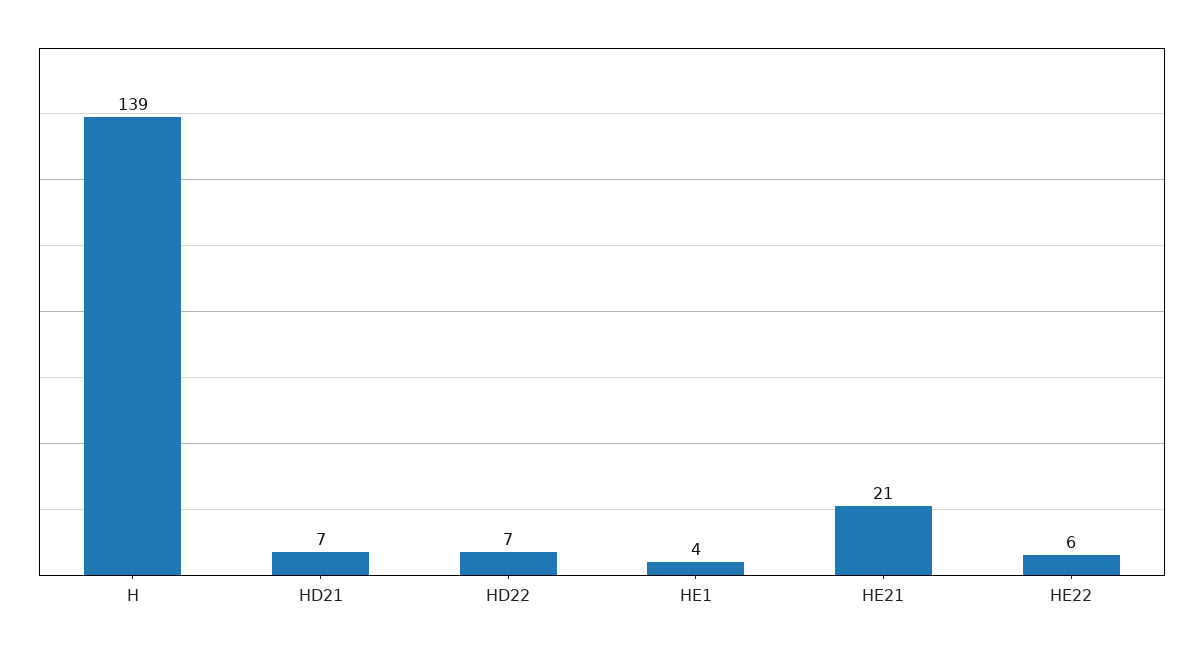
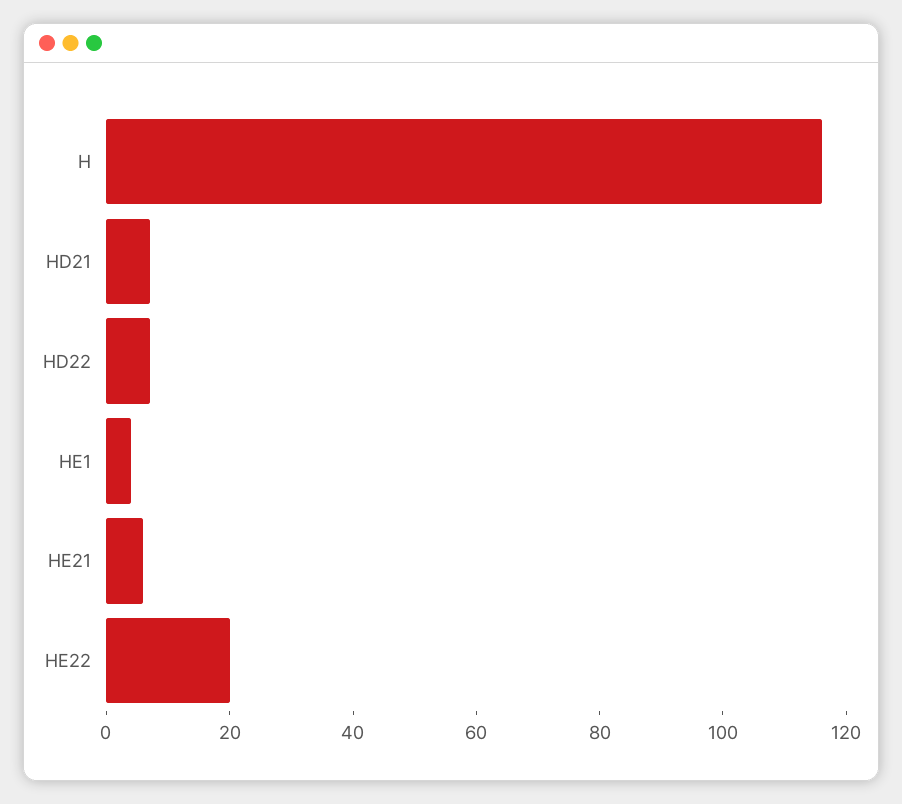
  {
-   "H": 139,
+   "H": 115,
    "HD21": 7,
    "HD22": 7,
    "HE1": 4,
-   "HE21": 21,
+   "HE21": 5,
-   "HE22": 6
+   "HE22": 20
  }

